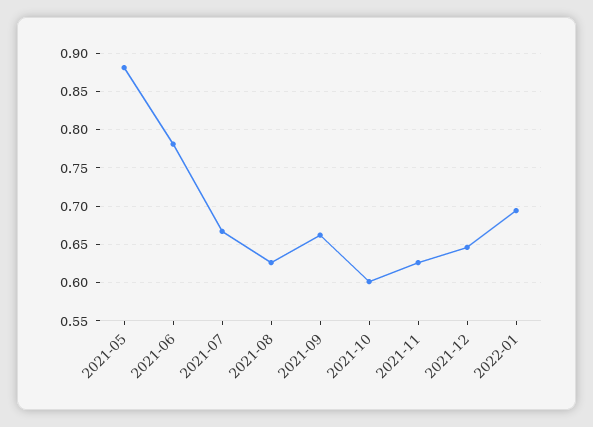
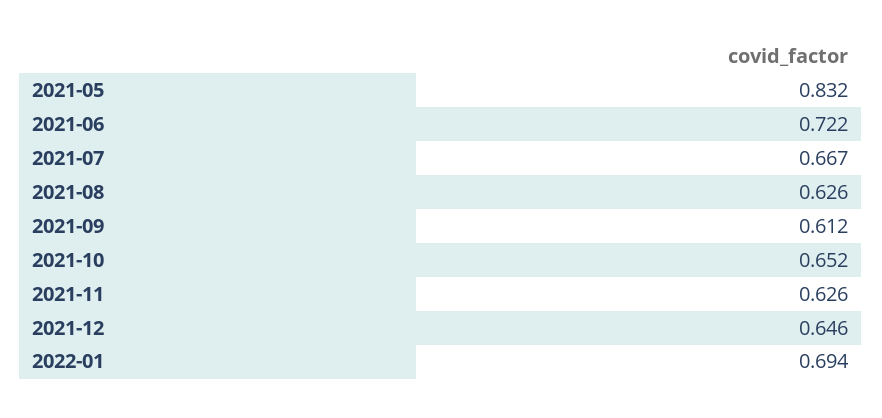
  {
-   "2021-05": 0.88,
+   "2021-05": 0.832,
-   "2021-06": 0.78,
+   "2021-06": 0.722,
    "2021-07": 0.667,
    "2021-08": 0.626,
-   "2021-09": 0.66,
+   "2021-09": 0.612,
-   "2021-10": 0.6,
+   "2021-10": 0.652,
    "2021-11": 0.626,
    "2021-12": 0.646,
    "2022-01": 0.694
  }

